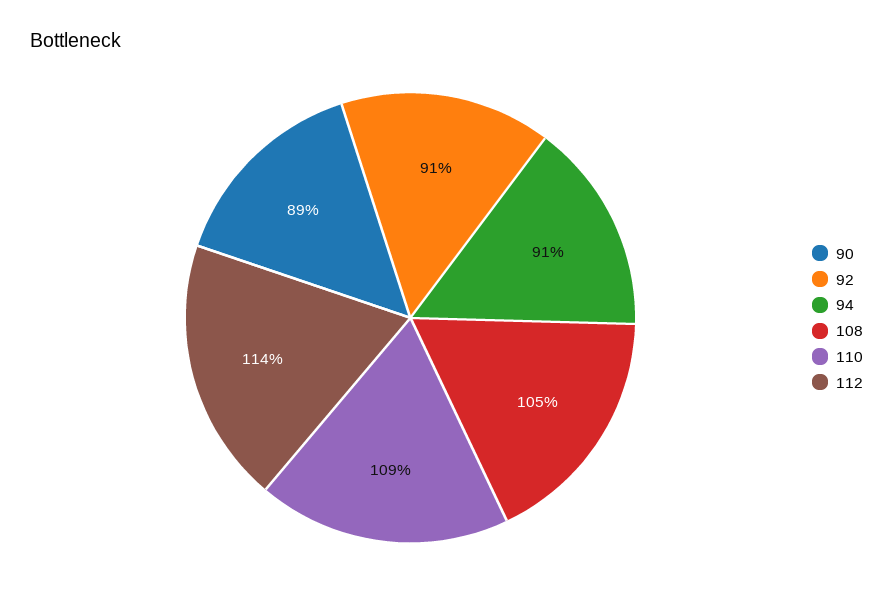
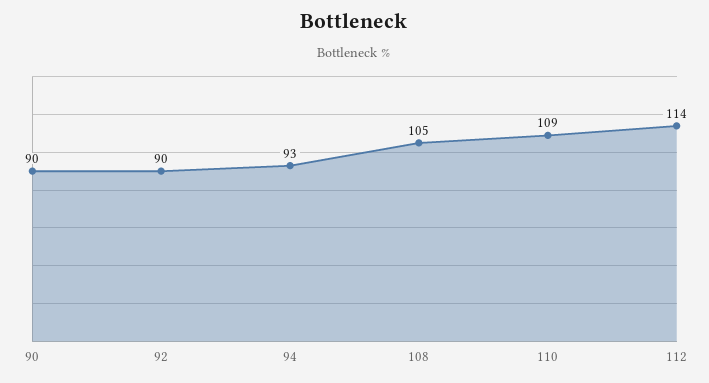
  {
-   "90": 89,
+   "90": 90,
-   "92": 91,
+   "92": 90,
-   "94": 91,
+   "94": 93,
    "108": 105,
    "110": 109,
    "112": 114
  }

